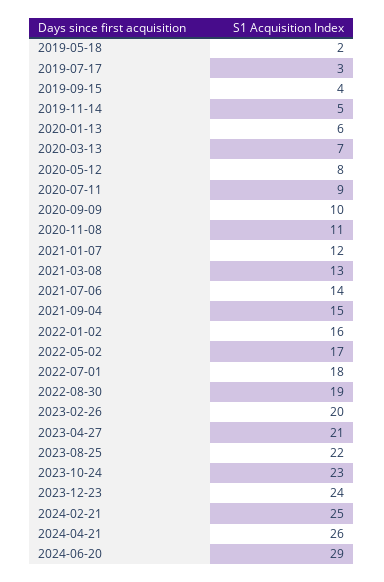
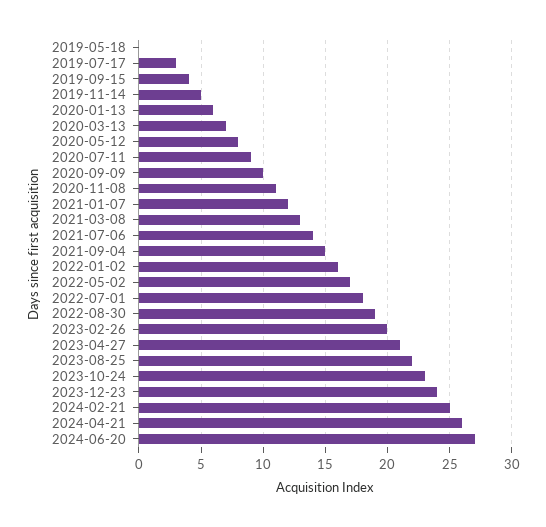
  {
-   "2019-05-18": 2,
+   "2019-05-18": 0,
    "2019-07-17": 3,
    "2019-09-15": 4,
    "2019-11-14": 5,
    "2020-01-13": 6,
    "2020-03-13": 7,
    "2020-05-12": 8,
    "2020-07-11": 9,
    "2020-09-09": 10,
    "2020-11-08": 11,
    "2021-01-07": 12,
    "2021-03-08": 13,
    "2021-07-06": 14,
    "2021-09-04": 15,
    "2022-01-02": 16,
    "2022-05-02": 17,
    "2022-07-01": 18,
    "2022-08-30": 19,
    "2023-02-26": 20,
    "2023-04-27": 21,
    "2023-08-25": 22,
    "2023-10-24": 23,
    "2023-12-23": 24,
    "2024-02-21": 25,
    "2024-04-21": 26,
-   "2024-06-20": 29
+   "2024-06-20": 27
  }

